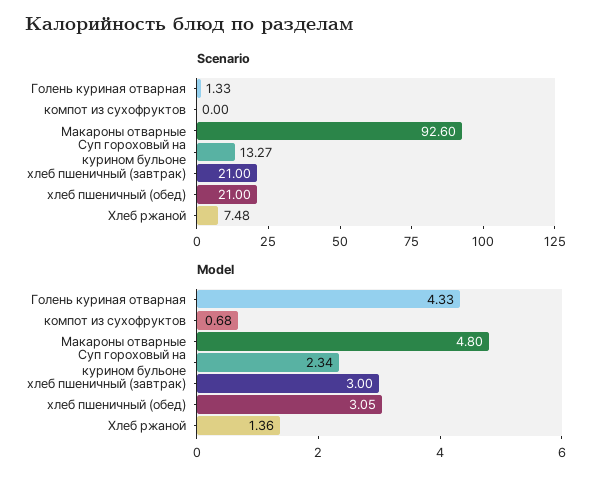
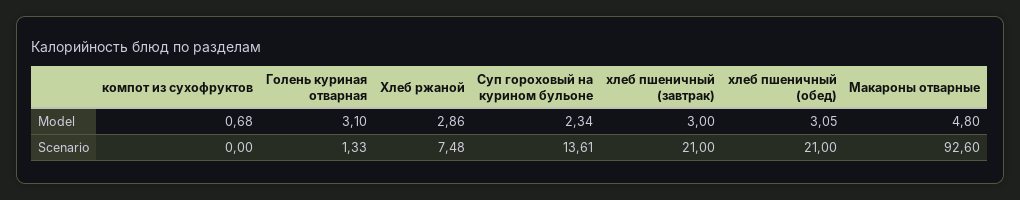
  {
    "Scenario": {
      "Голень куриная отварная": 1.33,
      "компот из сухофруктов": 0,
      "Макароны отварные": 92.6,
-     "Суп гороховый на курином бульоне": 13.27,
+     "Суп гороховый на курином бульоне": 13.61,
      "хлеб пшеничный (завтрак)": 21,
      "хлеб пшеничный (обед)": 21,
      "Хлеб ржаной": 7.48
    },
    "Model": {
-     "Голень куриная отварная": 4.33,
+     "Голень куриная отварная": 3.1,
      "компот из сухофруктов": 0.68,
      "Макароны отварные": 4.8,
      "Суп гороховый на курином бульоне": 2.34,
      "хлеб пшеничный (завтрак)": 3,
      "хлеб пшеничный (обед)": 3.05,
-     "Хлеб ржаной": 1.36
+     "Хлеб ржаной": 2.86
    }
  }

